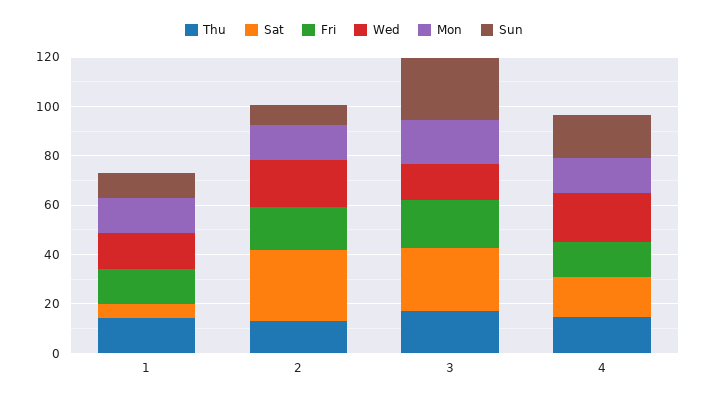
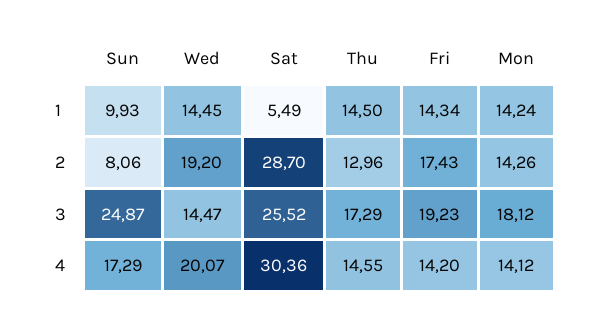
  {
    "Thu": {
      "1": 14.5,
      "2": 12.96,
      "3": 17.29,
      "4": 14.55
    },
    "Sat": {
      "1": 5.49,
      "2": 28.7,
      "3": 25.52,
-     "4": 15
+     "4": 30.36
    },
    "Fri": {
      "1": 14.34,
      "2": 17.43,
      "3": 19.23,
      "4": 14.2
    },
    "Wed": {
      "1": 14.45,
      "2": 19.2,
      "3": 14.47,
      "4": 20.07
    },
    "Mon": {
      "1": 14.24,
      "2": 14.26,
      "3": 18.12,
      "4": 14.12
    },
    "Sun": {
      "1": 9.93,
      "2": 8.06,
      "3": 24.87,
      "4": 17.29
    }
  }

